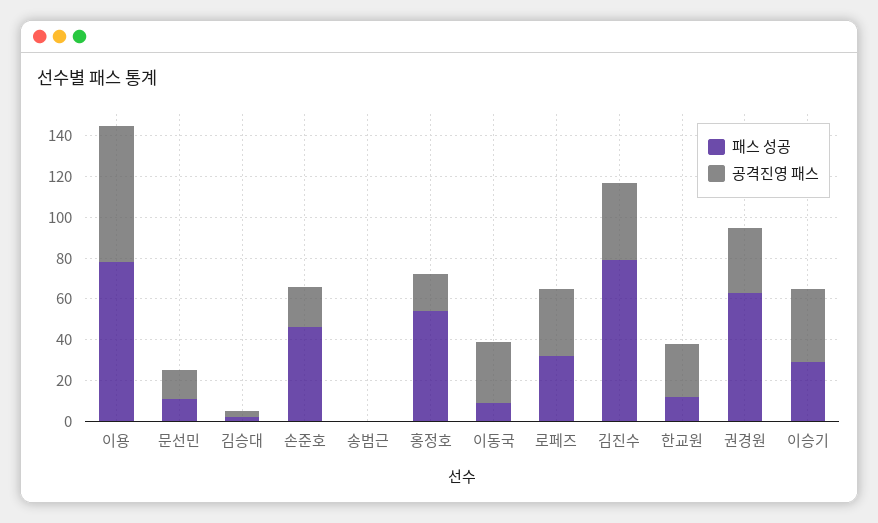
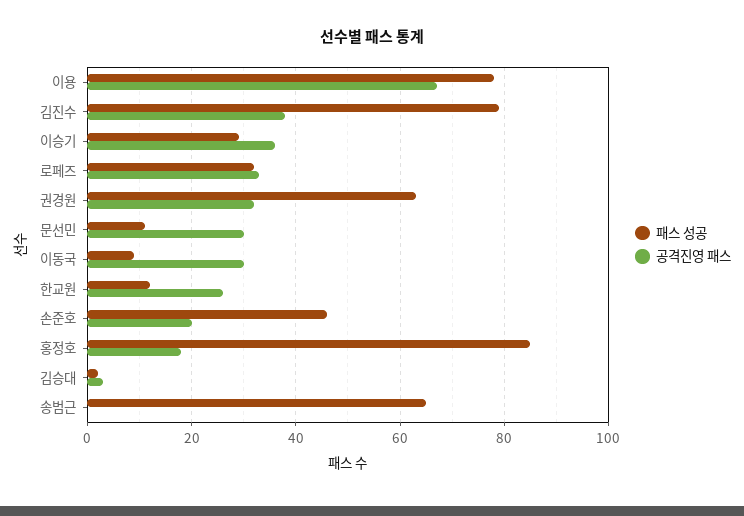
  {
    "패스 성공": {
      "이용": 80,
      "문선민": 10,
      "김승대": 0,
      "손준호": 45,
-     "송범근": 0,
+     "송범근": 65,
-     "홍정호": 55,
+     "홍정호": 85,
      "이동국": 10,
      "로페즈": 30,
      "김진수": 80,
      "한교원": 10,
      "권경원": 65,
      "이승기": 30
    },
    "공격진영 패스": {
      "이용": 65,
-     "문선민": 15,
+     "문선민": 30,
      "김승대": 5,
      "손준호": 20,
      "송범근": 0,
      "홍정호": 20,
      "이동국": 30,
      "로페즈": 35,
      "김진수": 40,
      "한교원": 25,
      "권경원": 30,
      "이승기": 35
    }
  }

